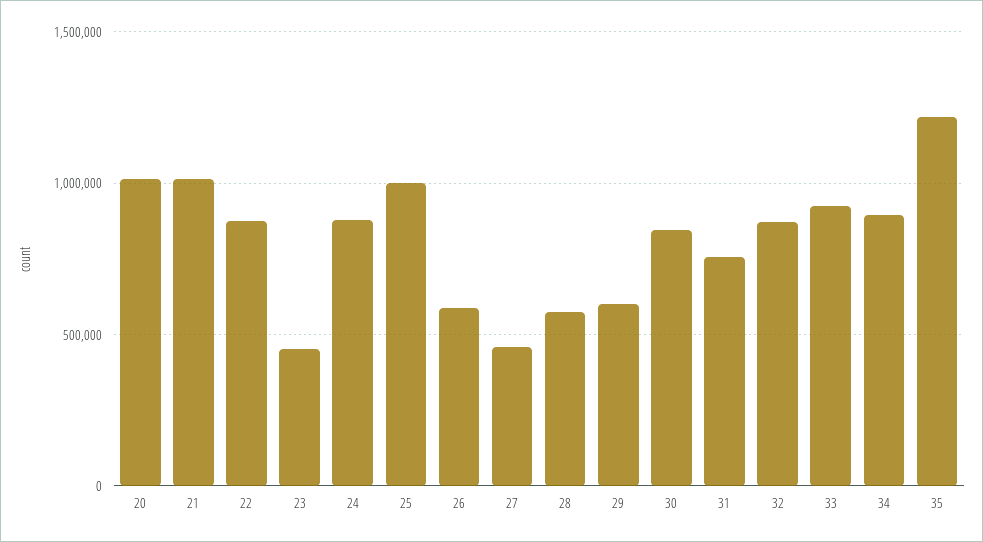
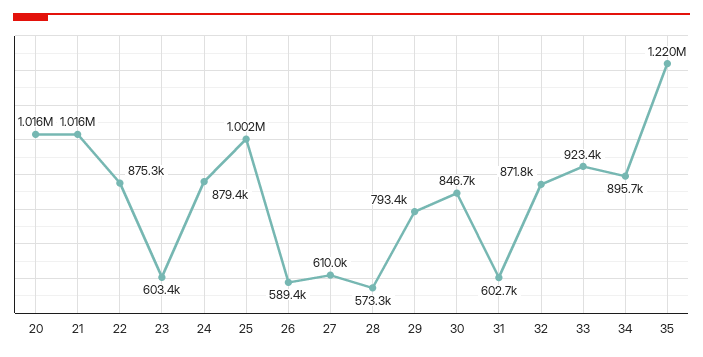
  {
    "20": 1016000,
    "21": 1016000,
    "22": 875300,
-   "23": 450000,
+   "23": 603400,
    "24": 879400,
    "25": 1002000,
    "26": 589400,
-   "27": 450000,
+   "27": 610000,
    "28": 573300,
-   "29": 600000,
+   "29": 793400,
    "30": 846700,
-   "31": 750000,
+   "31": 602700,
    "32": 871800,
    "33": 923400,
    "34": 895700,
    "35": 1220000
  }

